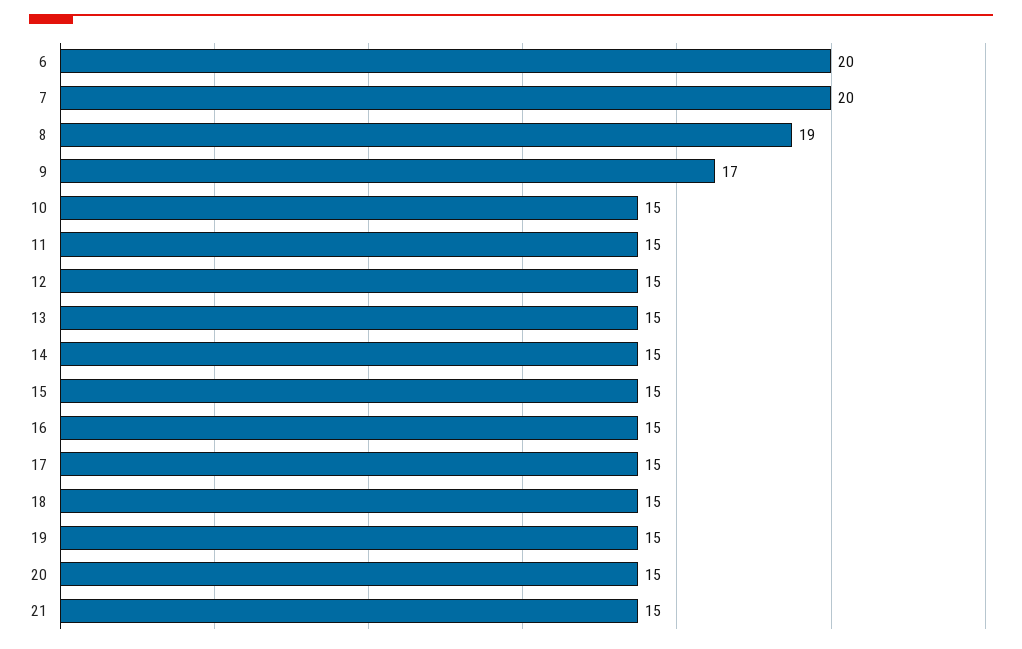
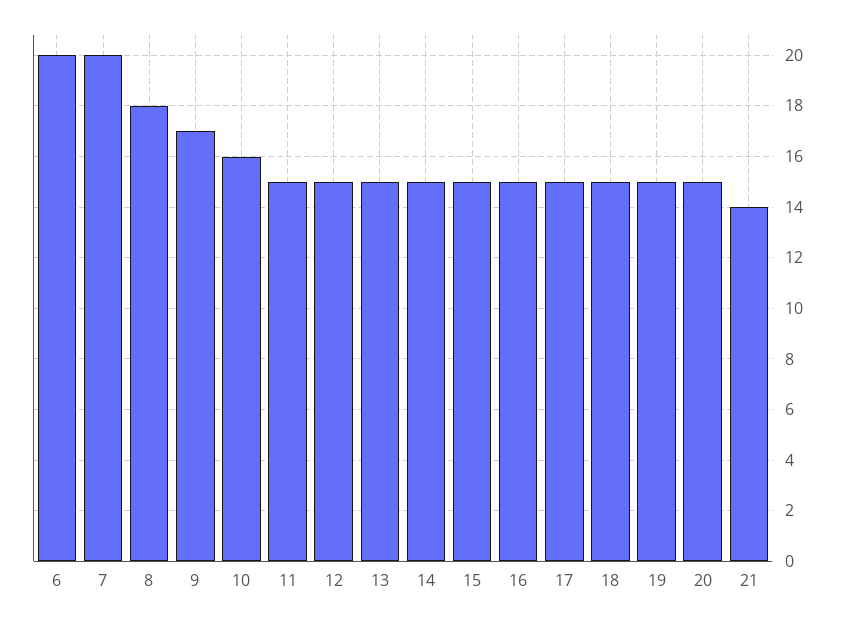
  {
    "6": 20,
    "7": 20,
-   "8": 19,
+   "8": 18,
    "9": 17,
-   "10": 15,
+   "10": 16,
    "11": 15,
    "12": 15,
    "13": 15,
    "14": 15,
    "15": 15,
    "16": 15,
    "17": 15,
    "18": 15,
    "19": 15,
    "20": 15,
-   "21": 15
+   "21": 14
  }

